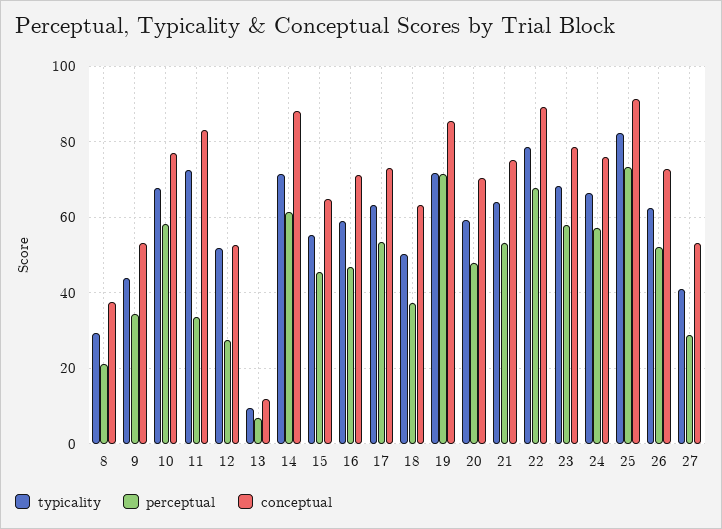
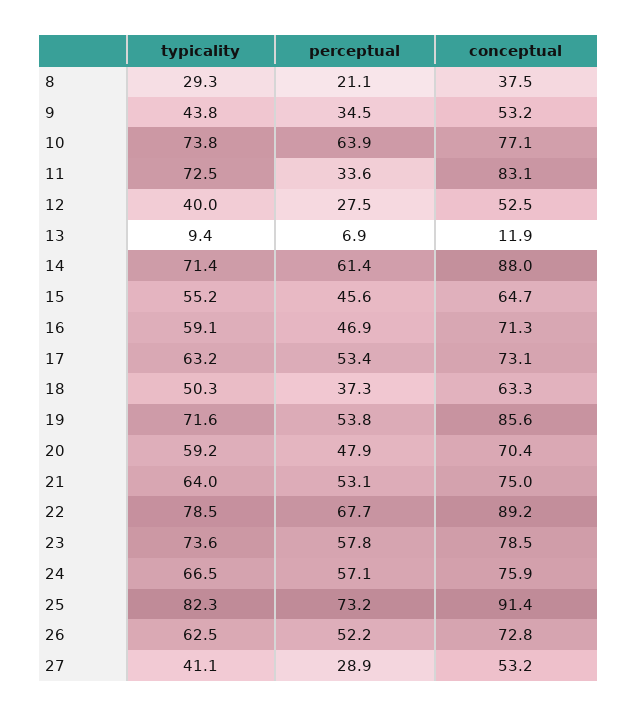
  {
    "typicality": {
      "8": 29.3,
      "9": 43.8,
-     "10": 68,
+     "10": 73.8,
      "11": 72.5,
-     "12": 52,
+     "12": 40,
      "13": 9.4,
      "14": 71.4,
      "15": 55.2,
      "16": 59.1,
      "17": 63.2,
      "18": 50.3,
      "19": 71.6,
      "20": 59.2,
      "21": 64,
      "22": 78.5,
-     "23": 68,
+     "23": 73.6,
      "24": 66.5,
      "25": 82.3,
      "26": 62.5,
      "27": 41.1
    },
    "perceptual": {
      "8": 21.1,
      "9": 34.5,
-     "10": 58,
+     "10": 63.9,
      "11": 33.6,
      "12": 27.5,
      "13": 6.9,
      "14": 61.4,
      "15": 45.6,
      "16": 46.9,
      "17": 53.4,
      "18": 37.3,
-     "19": 72,
+     "19": 53.8,
      "20": 47.9,
      "21": 53.1,
      "22": 67.7,
      "23": 57.8,
      "24": 57.1,
      "25": 73.2,
      "26": 52.2,
      "27": 28.9
    },
    "conceptual": {
      "8": 37.5,
      "9": 53.2,
      "10": 77.1,
      "11": 83.1,
      "12": 52.5,
      "13": 11.9,
      "14": 88,
      "15": 64.7,
      "16": 71.3,
      "17": 73.1,
      "18": 63.3,
      "19": 85.6,
      "20": 70.4,
      "21": 75,
      "22": 89.2,
      "23": 78.5,
      "24": 75.9,
      "25": 91.4,
      "26": 72.8,
      "27": 53.2
    }
  }

